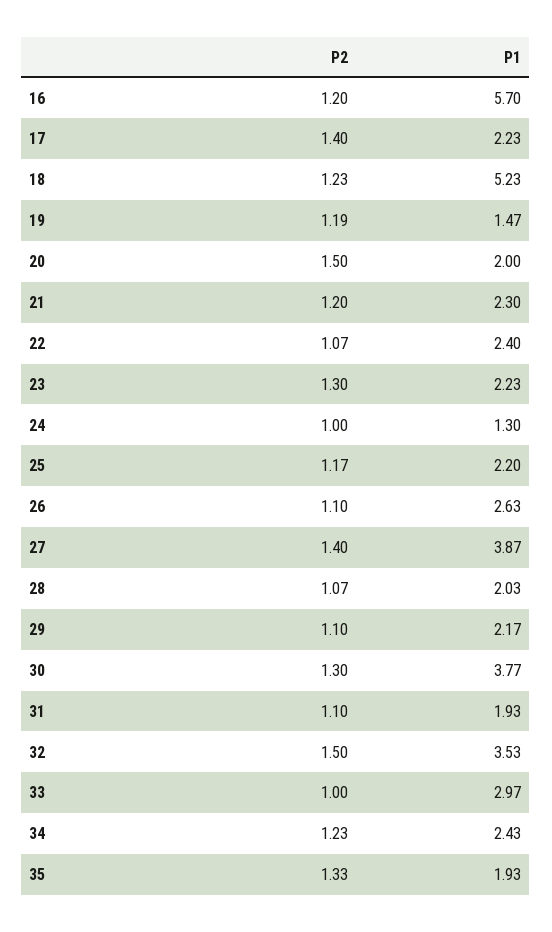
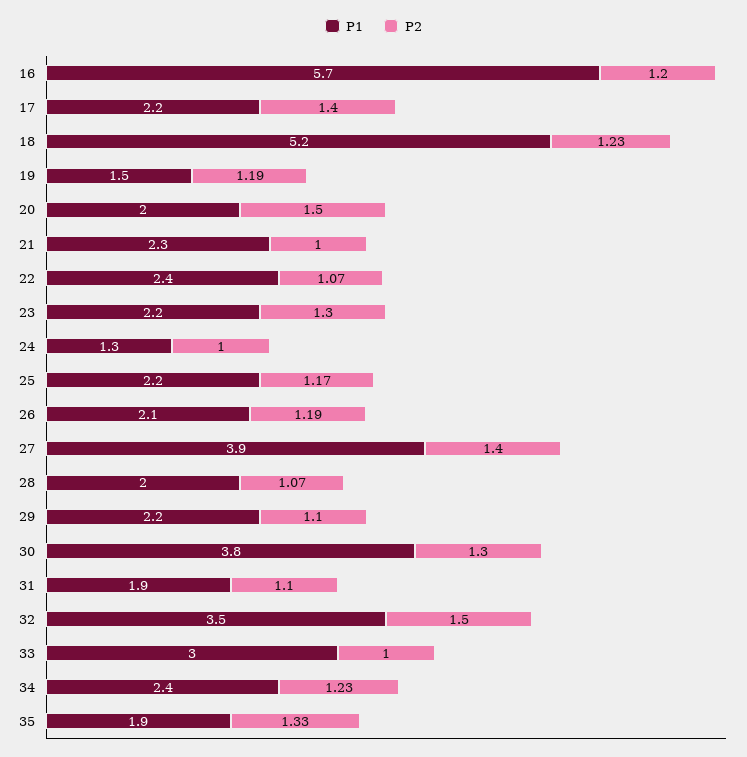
  {
    "P2": {
      "16": 1.2,
      "17": 1.4,
      "18": 1.23,
      "19": 1.19,
      "20": 1.5,
-     "21": 1.2,
+     "21": 1,
      "22": 1.07,
      "23": 1.3,
      "24": 1,
      "25": 1.17,
-     "26": 1.1,
+     "26": 1.19,
      "27": 1.4,
      "28": 1.07,
      "29": 1.1,
      "30": 1.3,
      "31": 1.1,
      "32": 1.5,
      "33": 1,
      "34": 1.23,
      "35": 1.33
    },
    "P1": {
      "16": 5.7,
      "17": 2.23,
      "18": 5.23,
      "19": 1.47,
      "20": 2,
      "21": 2.3,
      "22": 2.4,
      "23": 2.23,
      "24": 1.3,
      "25": 2.2,
-     "26": 2.63,
+     "26": 2.1,
      "27": 3.87,
      "28": 2.03,
      "29": 2.17,
      "30": 3.77,
      "31": 1.93,
      "32": 3.53,
      "33": 2.97,
      "34": 2.43,
      "35": 1.93
    }
  }

